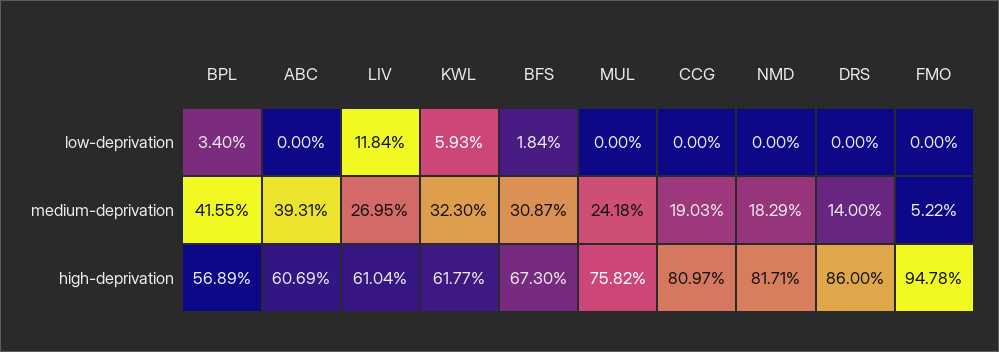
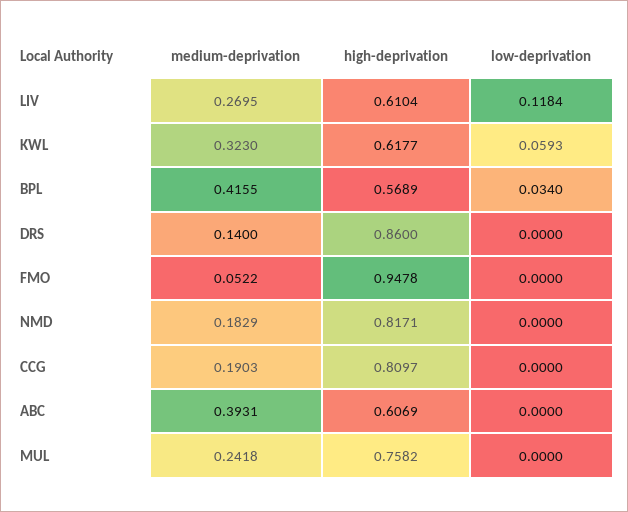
  {
    "BPL": {
      "low-deprivation": 0.034,
      "medium-deprivation": 0.4155,
      "high-deprivation": 0.5689
    },
    "ABC": {
      "low-deprivation": 0,
      "medium-deprivation": 0.3931,
      "high-deprivation": 0.6069
    },
    "LIV": {
      "low-deprivation": 0.1184,
      "medium-deprivation": 0.2695,
      "high-deprivation": 0.6104
    },
    "KWL": {
      "low-deprivation": 0.0593,
      "medium-deprivation": 0.323,
      "high-deprivation": 0.6177
    },
-   "BFS": {
-     "low-deprivation": 0.0184,
-     "medium-deprivation": 0.3087,
-     "high-deprivation": 0.673
-   },
    "MUL": {
      "low-deprivation": 0,
      "medium-deprivation": 0.2418,
      "high-deprivation": 0.7582
    },
    "CCG": {
      "low-deprivation": 0,
      "medium-deprivation": 0.1903,
      "high-deprivation": 0.8097
    },
    "NMD": {
      "low-deprivation": 0,
      "medium-deprivation": 0.1829,
      "high-deprivation": 0.8171
    },
    "DRS": {
      "low-deprivation": 0,
      "medium-deprivation": 0.14,
      "high-deprivation": 0.86
    },
    "FMO": {
      "low-deprivation": 0,
      "medium-deprivation": 0.0522,
      "high-deprivation": 0.9478
    }
  }

